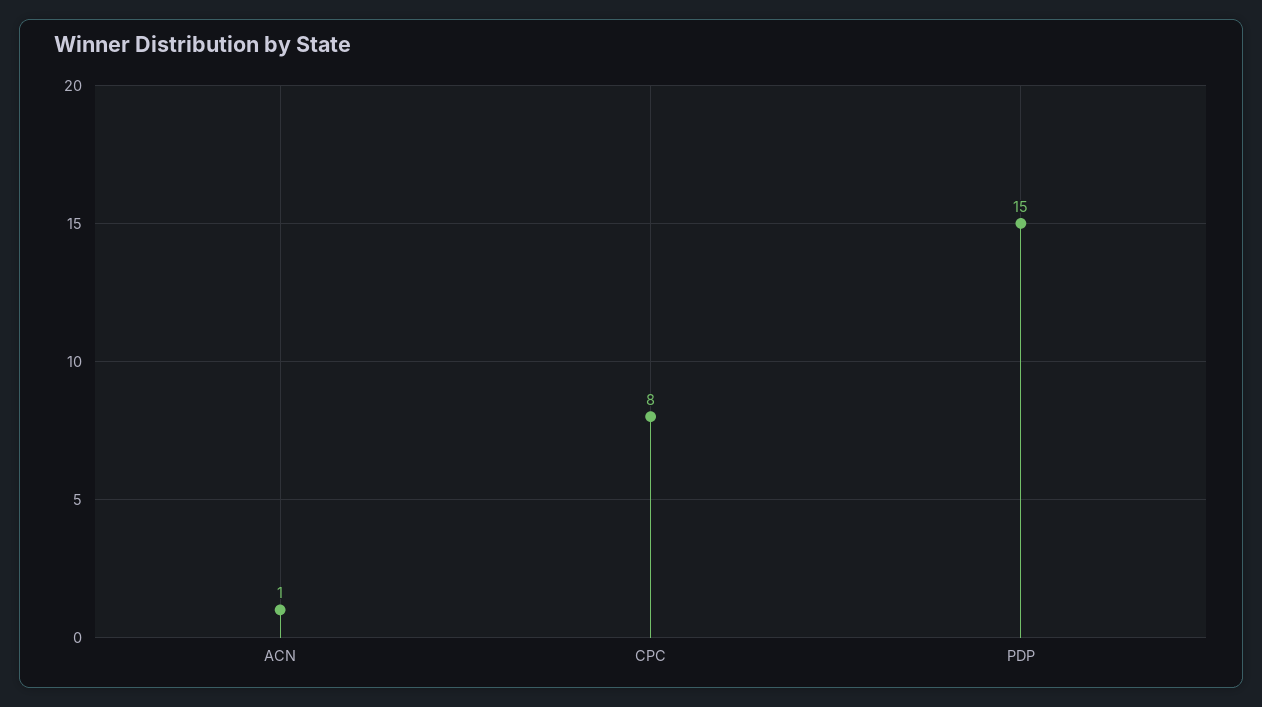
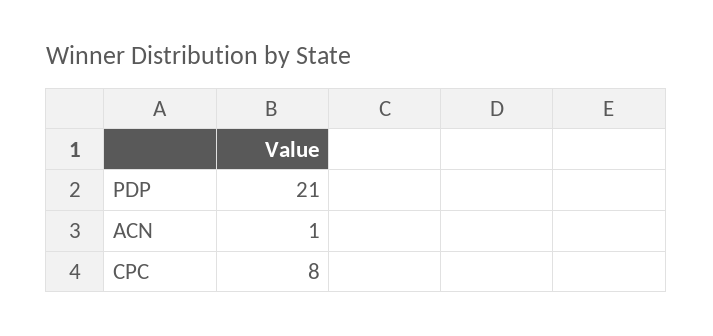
  {
    "ACN": 1,
    "CPC": 8,
-   "PDP": 15
+   "PDP": 21
  }

